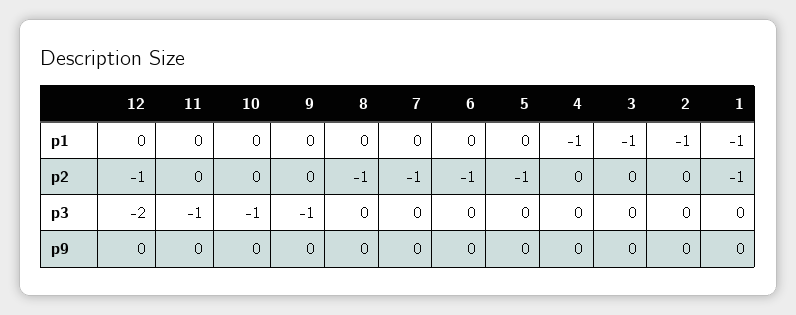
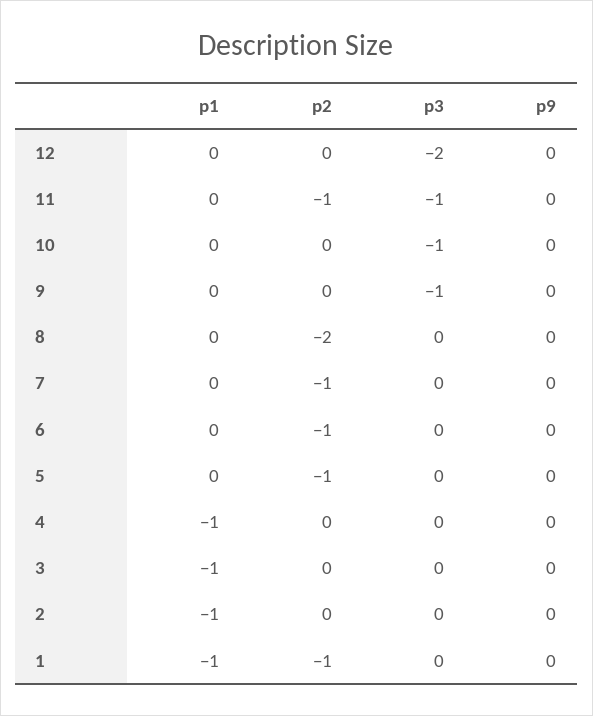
  {
    "12": {
      "p1": 0,
-     "p2": -1,
+     "p2": 0,
      "p3": -2,
      "p9": 0
    },
    "11": {
      "p1": 0,
-     "p2": 0,
+     "p2": -1,
      "p3": -1,
      "p9": 0
    },
    "10": {
      "p1": 0,
      "p2": 0,
      "p3": -1,
      "p9": 0
    },
    "9": {
      "p1": 0,
      "p2": 0,
      "p3": -1,
      "p9": 0
    },
    "8": {
      "p1": 0,
-     "p2": -1,
+     "p2": -2,
      "p3": 0,
      "p9": 0
    },
    "7": {
      "p1": 0,
      "p2": -1,
      "p3": 0,
      "p9": 0
    },
    "6": {
      "p1": 0,
      "p2": -1,
      "p3": 0,
      "p9": 0
    },
    "5": {
      "p1": 0,
      "p2": -1,
      "p3": 0,
      "p9": 0
    },
    "4": {
      "p1": -1,
      "p2": 0,
      "p3": 0,
      "p9": 0
    },
    "3": {
      "p1": -1,
      "p2": 0,
      "p3": 0,
      "p9": 0
    },
    "2": {
      "p1": -1,
      "p2": 0,
      "p3": 0,
      "p9": 0
    },
    "1": {
      "p1": -1,
      "p2": -1,
      "p3": 0,
      "p9": 0
    }
  }

